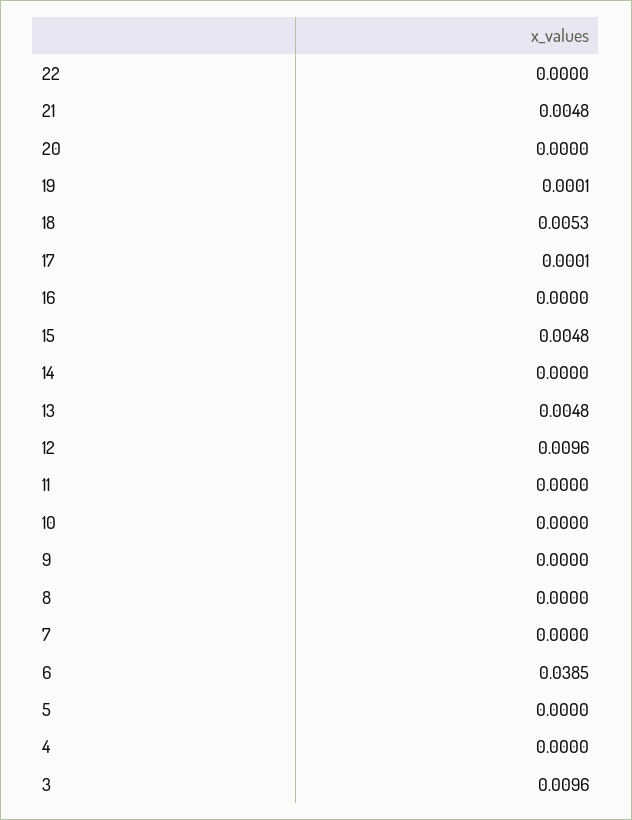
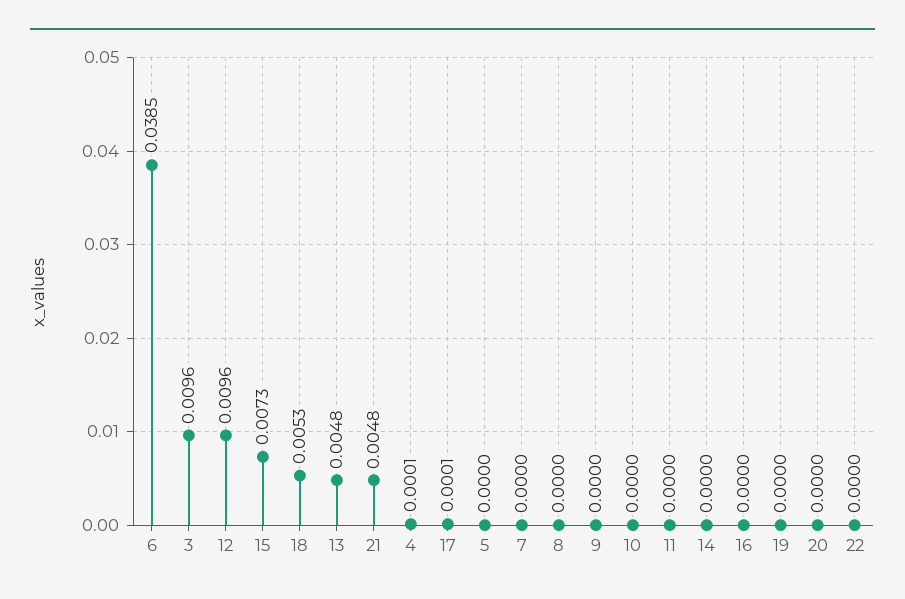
  {
    "22": 0,
    "21": 0.0048,
    "20": 0,
-   "19": 0.0001,
+   "19": 0,
    "18": 0.0053,
    "17": 0.0001,
    "16": 0,
-   "15": 0.0048,
+   "15": 0.0073,
    "14": 0,
    "13": 0.0048,
    "12": 0.0096,
    "11": 0,
    "10": 0,
    "9": 0,
    "8": 0,
    "7": 0,
    "6": 0.0385,
    "5": 0,
-   "4": 0,
+   "4": 0.0001,
    "3": 0.0096
  }

